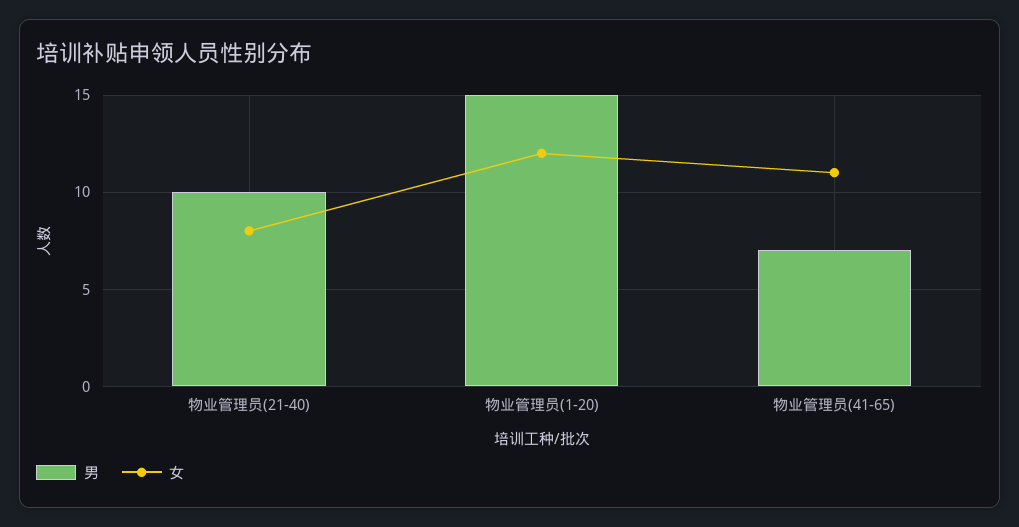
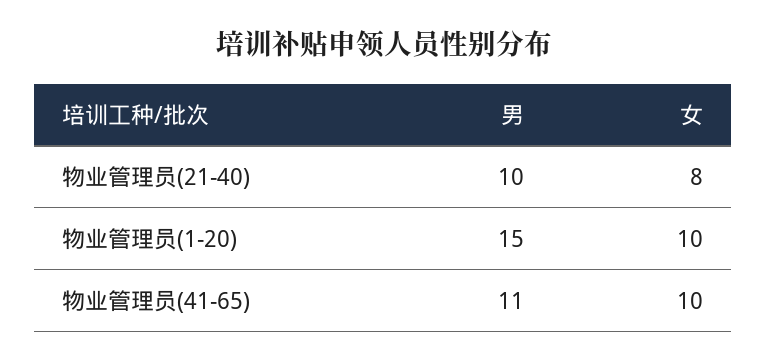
  {
    "男": {
      "物业管理员(21-40)": 10,
      "物业管理员(1-20)": 15,
-     "物业管理员(41-65)": 7
+     "物业管理员(41-65)": 11
    },
    "女": {
      "物业管理员(21-40)": 8,
-     "物业管理员(1-20)": 12,
+     "物业管理员(1-20)": 10,
-     "物业管理员(41-65)": 11
+     "物业管理员(41-65)": 10
    }
  }

